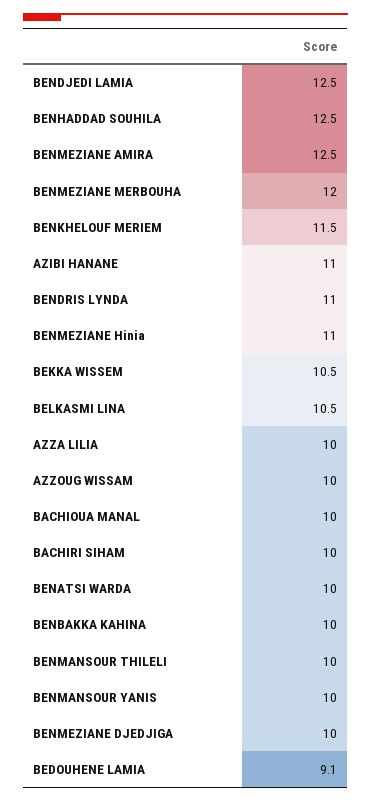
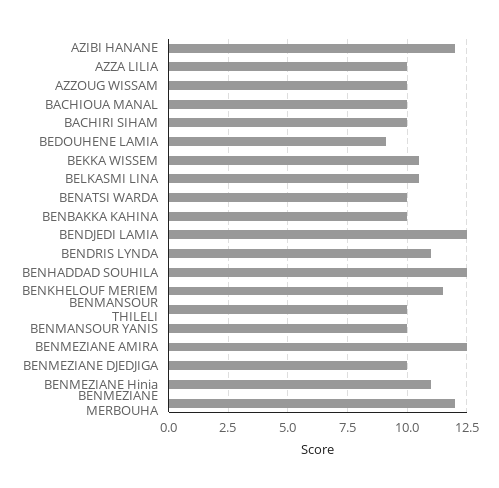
  {
    "BENDJEDI LAMIA": 12.5,
    "BENHADDAD SOUHILA": 12.5,
    "BENMEZIANE AMIRA": 12.5,
    "BENMEZIANE MERBOUHA": 12,
    "BENKHELOUF MERIEM": 11.5,
-   "AZIBI HANANE": 11,
+   "AZIBI HANANE": 12,
    "BENDRIS LYNDA": 11,
    "BENMEZIANE Hinia": 11,
    "BEKKA WISSEM": 10.5,
    "BELKASMI LINA": 10.5,
    "AZZA LILIA": 10,
    "AZZOUG WISSAM": 10,
    "BACHIOUA MANAL": 10,
    "BACHIRI SIHAM": 10,
    "BENATSI WARDA": 10,
    "BENBAKKA KAHINA": 10,
    "BENMANSOUR THILELI": 10,
    "BENMANSOUR YANIS": 10,
    "BENMEZIANE DJEDJIGA": 10,
    "BEDOUHENE LAMIA": 9.1
  }

